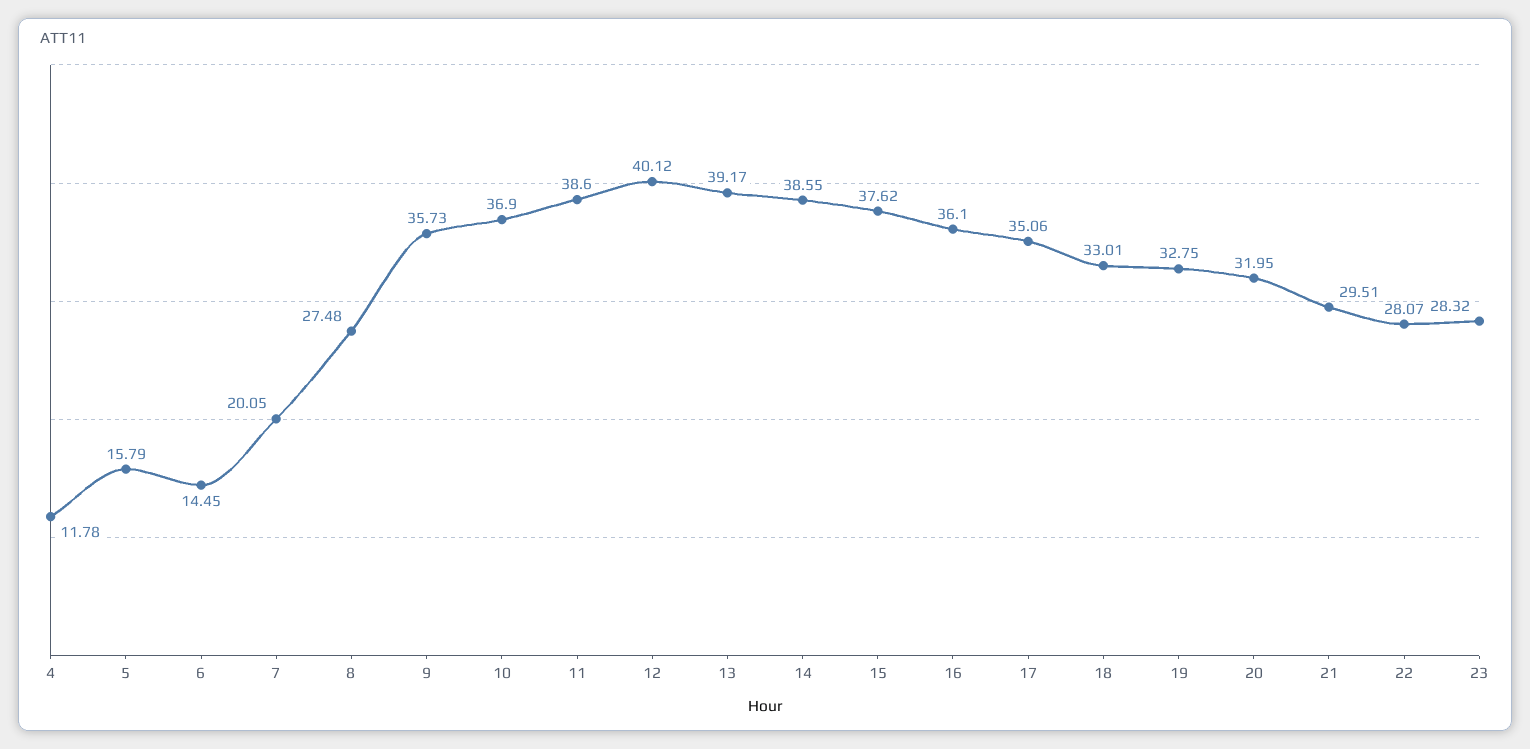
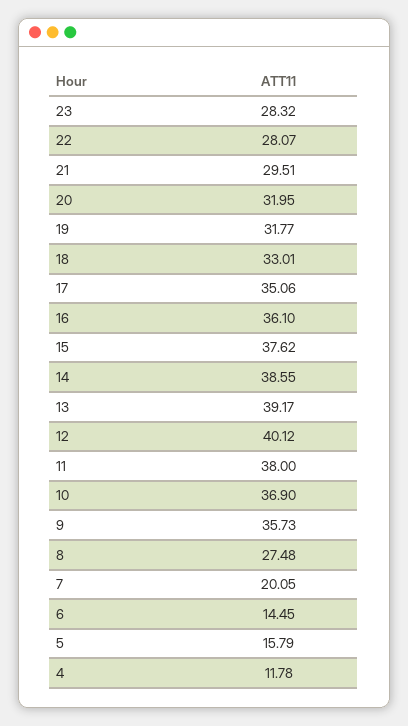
  {
    "4": 11.78,
    "5": 15.79,
    "6": 14.45,
    "7": 20.05,
    "8": 27.48,
    "9": 35.73,
    "10": 36.9,
-   "11": 38.6,
+   "11": 38,
    "12": 40.12,
    "13": 39.17,
    "14": 38.55,
    "15": 37.62,
    "16": 36.1,
    "17": 35.06,
    "18": 33.01,
-   "19": 32.75,
+   "19": 31.77,
    "20": 31.95,
    "21": 29.51,
    "22": 28.07,
    "23": 28.32
  }

